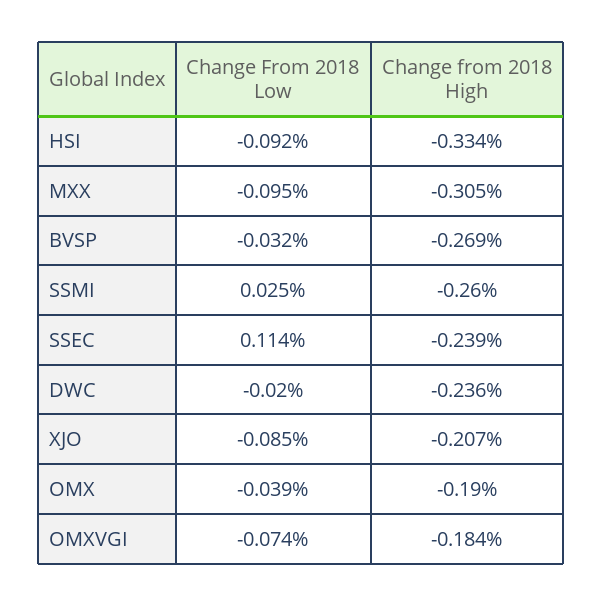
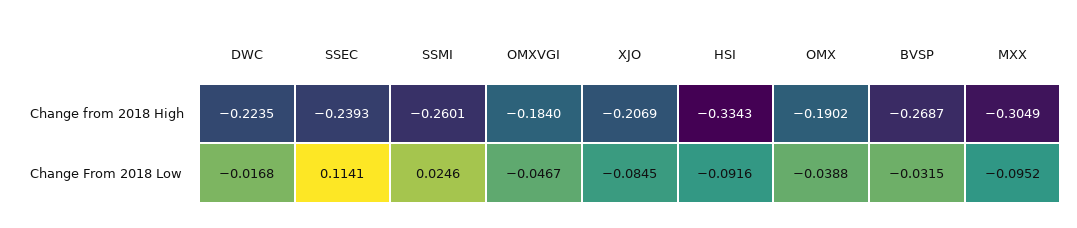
  {
    "Change From 2018 Low": {
      "HSI": -0.0916,
      "MXX": -0.0952,
      "BVSP": -0.0315,
      "SSMI": 0.0246,
      "SSEC": 0.1141,
-     "DWC": -0.02,
+     "DWC": -0.0168,
      "XJO": -0.0845,
      "OMX": -0.0388,
-     "OMXVGI": -0.074
+     "OMXVGI": -0.0467
    },
    "Change from 2018 High": {
      "HSI": -0.3343,
      "MXX": -0.3049,
      "BVSP": -0.2687,
      "SSMI": -0.2601,
      "SSEC": -0.2393,
-     "DWC": -0.236,
+     "DWC": -0.2235,
      "XJO": -0.2069,
      "OMX": -0.1902,
      "OMXVGI": -0.184
    }
  }

